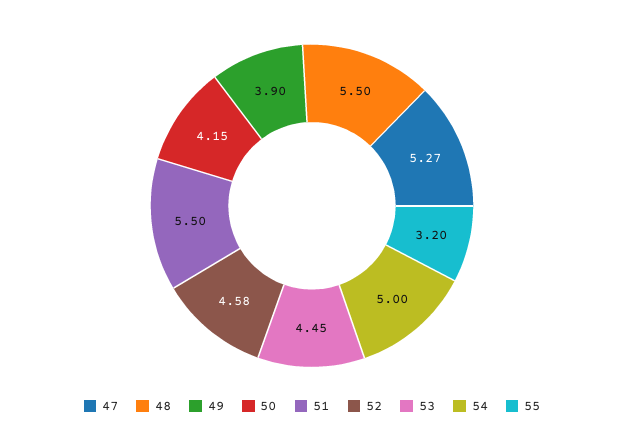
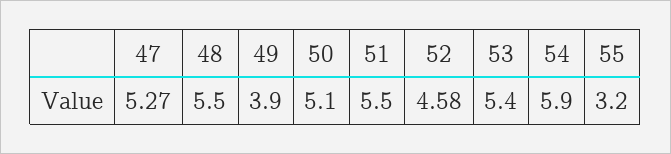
  {
    "47": 5.27,
    "48": 5.5,
    "49": 3.9,
-   "50": 4.15,
+   "50": 5.1,
    "51": 5.5,
    "52": 4.58,
-   "53": 4.45,
+   "53": 5.4,
-   "54": 5,
+   "54": 5.9,
    "55": 3.2
  }

